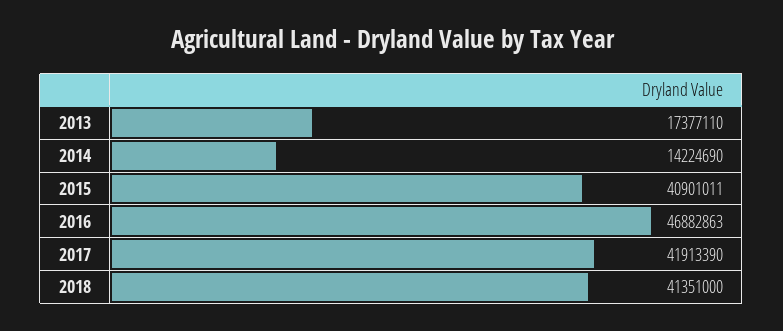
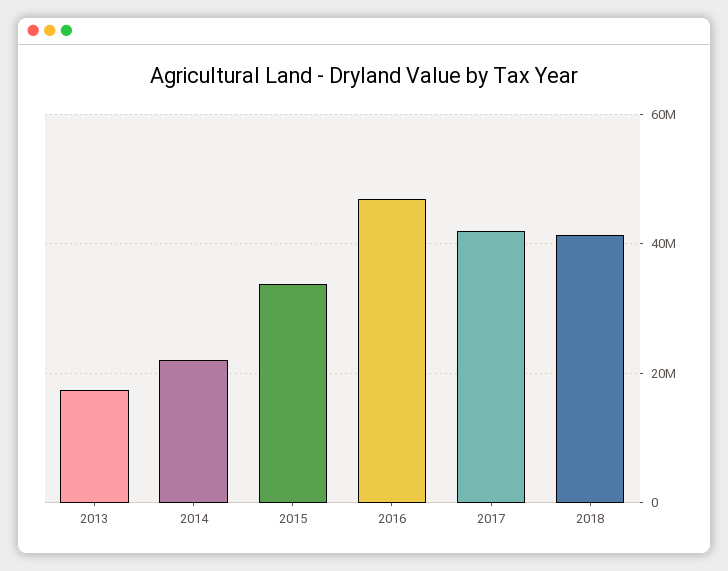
  {
    "2013": 17377110,
-   "2014": 14224690,
+   "2014": 22000000,
-   "2015": 40901011,
+   "2015": 34000000,
    "2016": 46882863,
    "2017": 41913390,
    "2018": 41351000
  }

